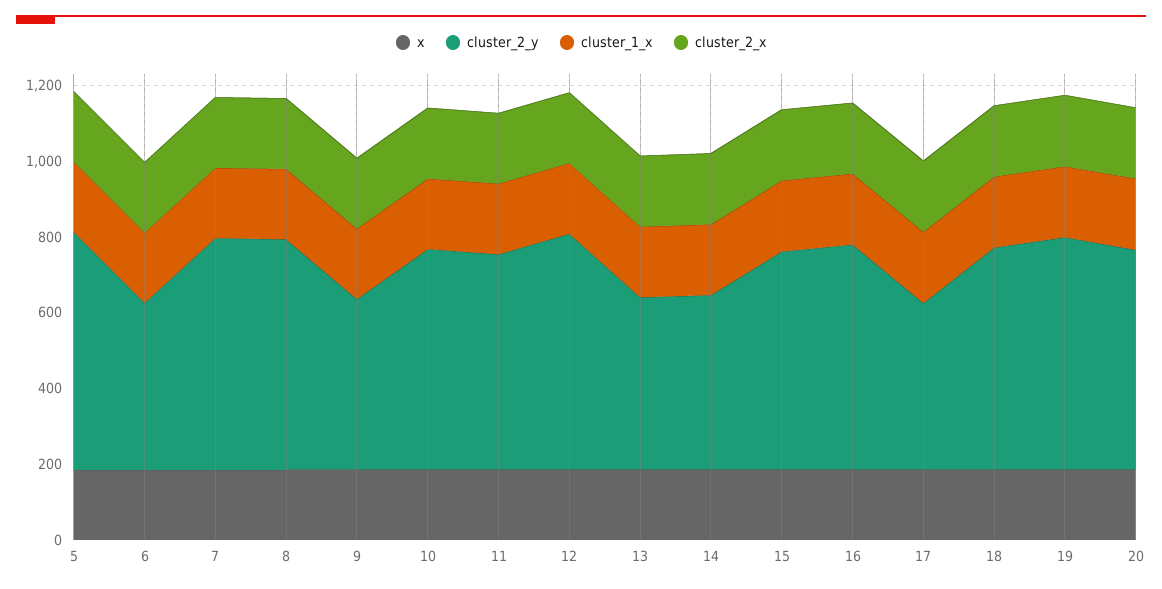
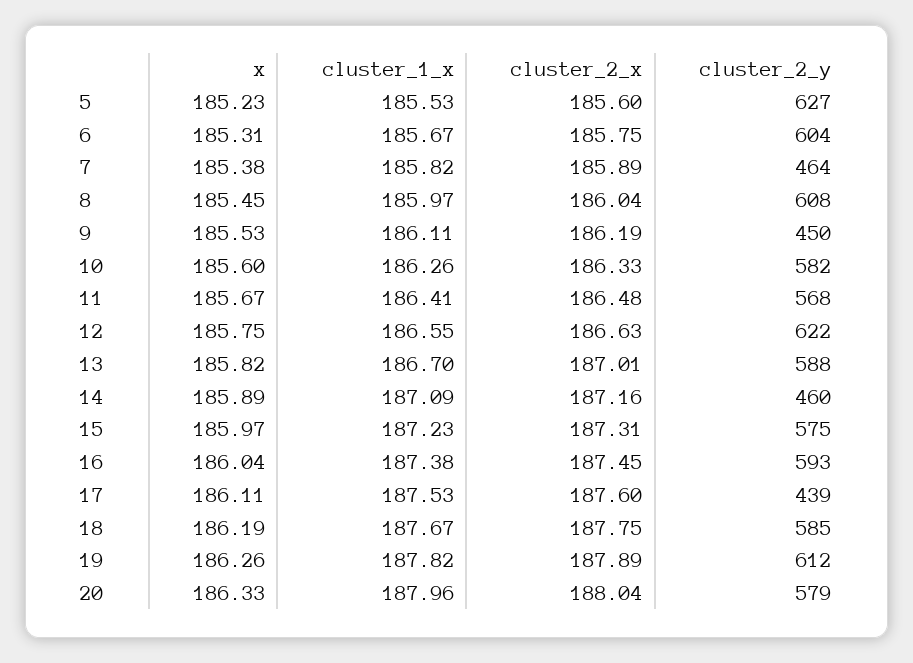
  {
    "x": {
      "5": 185.23,
      "6": 185.31,
      "7": 185.38,
      "8": 185.45,
      "9": 185.53,
      "10": 185.6,
      "11": 185.67,
      "12": 185.75,
      "13": 185.82,
      "14": 185.89,
      "15": 185.97,
      "16": 186.04,
      "17": 186.11,
      "18": 186.19,
      "19": 186.26,
      "20": 186.33
    },
    "cluster_2_y": {
      "5": 627,
-     "6": 450,
+     "6": 604,
-     "7": 600,
+     "7": 464,
      "8": 608,
      "9": 450,
      "10": 582,
      "11": 568,
      "12": 622,
-     "13": 450,
+     "13": 588,
      "14": 460,
      "15": 575,
      "16": 593,
      "17": 439,
      "18": 585,
      "19": 612,
      "20": 579
    },
    "cluster_1_x": {
      "5": 185.53,
      "6": 185.67,
      "7": 185.82,
      "8": 185.97,
      "9": 186.11,
      "10": 186.26,
      "11": 186.41,
      "12": 186.55,
      "13": 186.7,
      "14": 187.09,
      "15": 187.23,
      "16": 187.38,
      "17": 187.53,
      "18": 187.67,
      "19": 187.82,
      "20": 187.96
    },
    "cluster_2_x": {
      "5": 185.6,
      "6": 185.75,
      "7": 185.89,
      "8": 186.04,
      "9": 186.19,
      "10": 186.33,
      "11": 186.48,
      "12": 186.63,
      "13": 187.01,
      "14": 187.16,
      "15": 187.31,
      "16": 187.45,
      "17": 187.6,
      "18": 187.75,
      "19": 187.89,
      "20": 188.04
    }
  }

